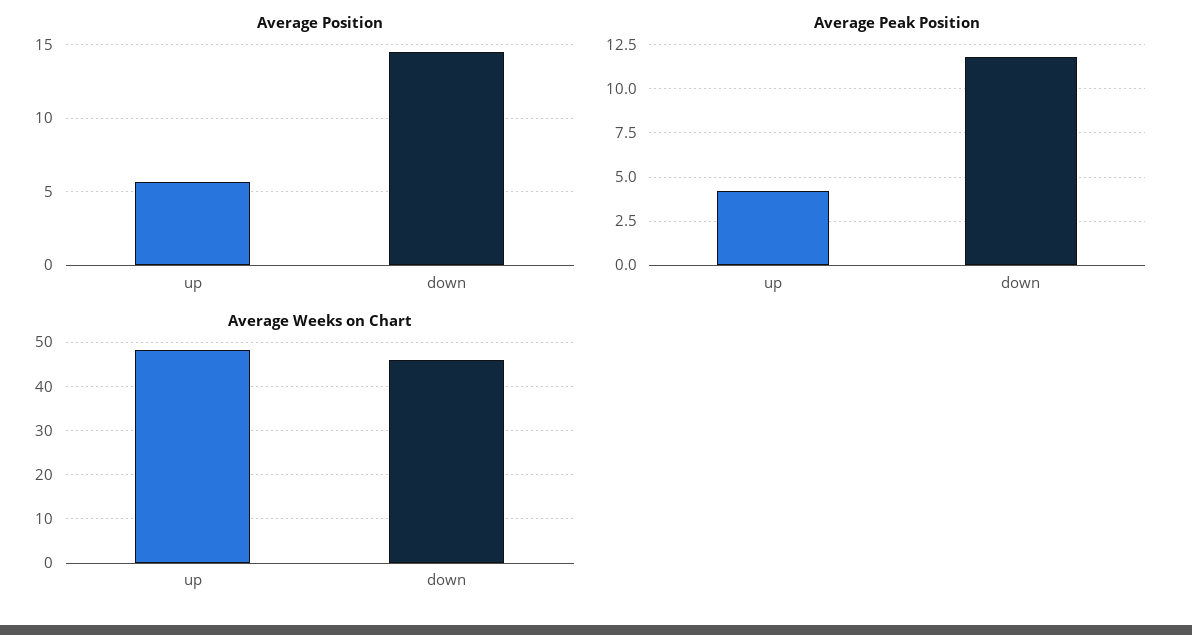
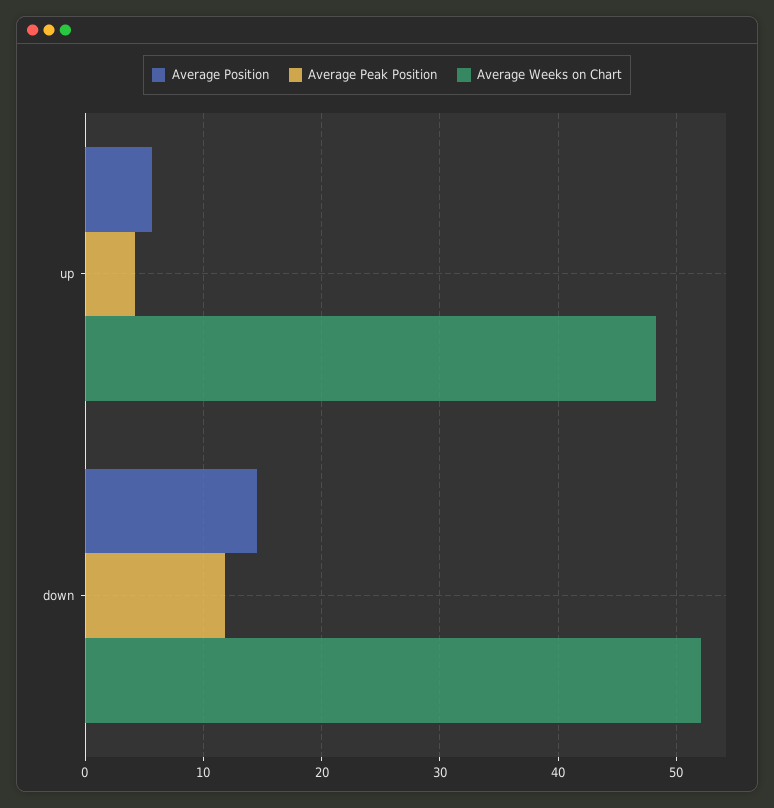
  {
    "Average Position": {
      "up": 5.5,
      "down": 14.5
    },
    "Average Peak Position": {
      "up": 4,
      "down": 12
    },
    "Average Weeks on Chart": {
      "up": 48,
-     "down": 46
+     "down": 52
    }
  }

